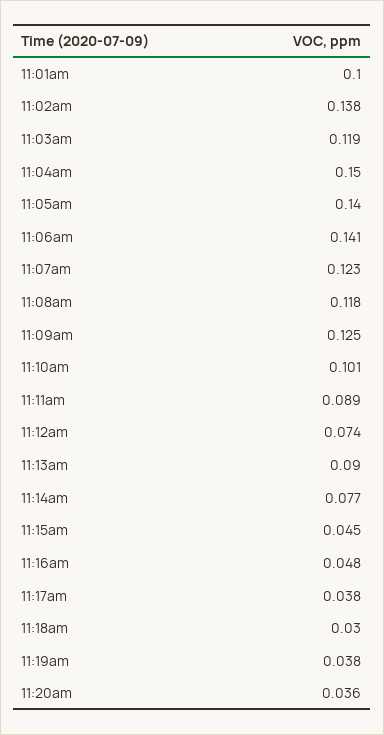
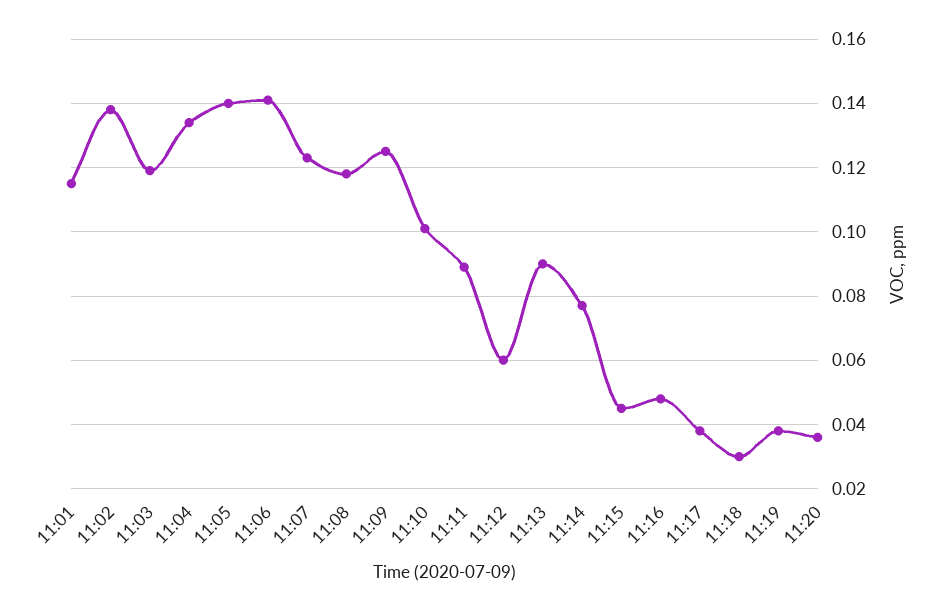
  {
-   "11:01am": 0.1,
+   "11:01am": 0.115,
    "11:02am": 0.138,
    "11:03am": 0.119,
-   "11:04am": 0.15,
+   "11:04am": 0.135,
    "11:05am": 0.14,
    "11:06am": 0.141,
    "11:07am": 0.123,
    "11:08am": 0.118,
    "11:09am": 0.125,
    "11:10am": 0.101,
    "11:11am": 0.089,
-   "11:12am": 0.074,
+   "11:12am": 0.06,
    "11:13am": 0.09,
    "11:14am": 0.077,
    "11:15am": 0.045,
    "11:16am": 0.048,
    "11:17am": 0.038,
    "11:18am": 0.03,
    "11:19am": 0.038,
    "11:20am": 0.036
  }

